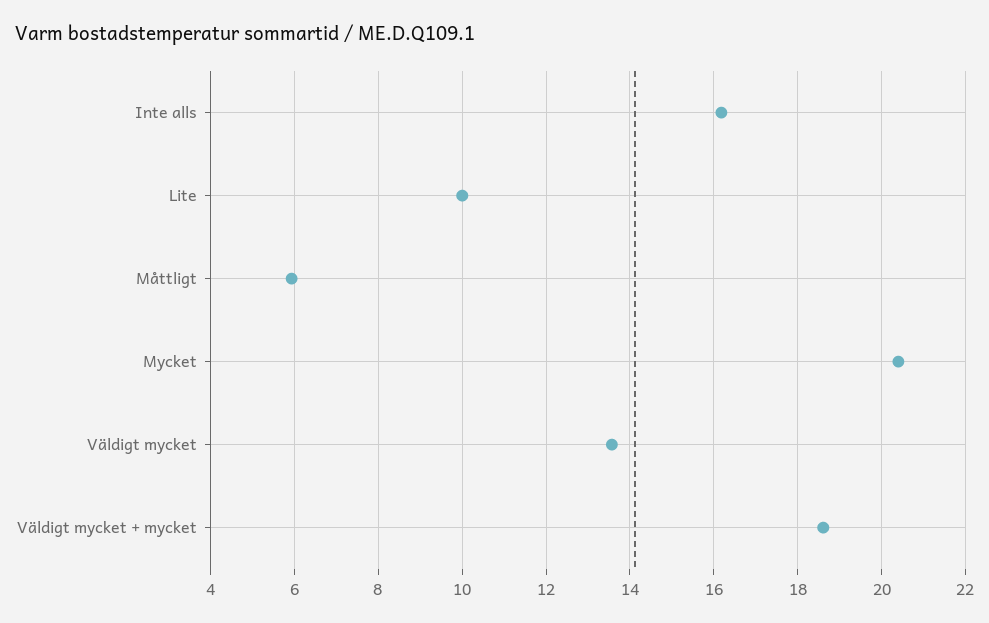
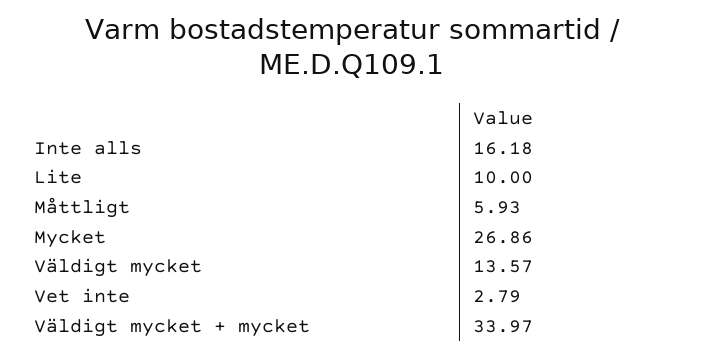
  {
    "Inte alls": 16.18,
    "Lite": 10,
    "Måttligt": 5.93,
-   "Mycket": 20.4,
+   "Mycket": 26.86,
    "Väldigt mycket": 13.57,
-   "Väldigt mycket + mycket": 18.6
+   "Väldigt mycket + mycket": 33.97,
+   "Vet inte": 2.79
  }

